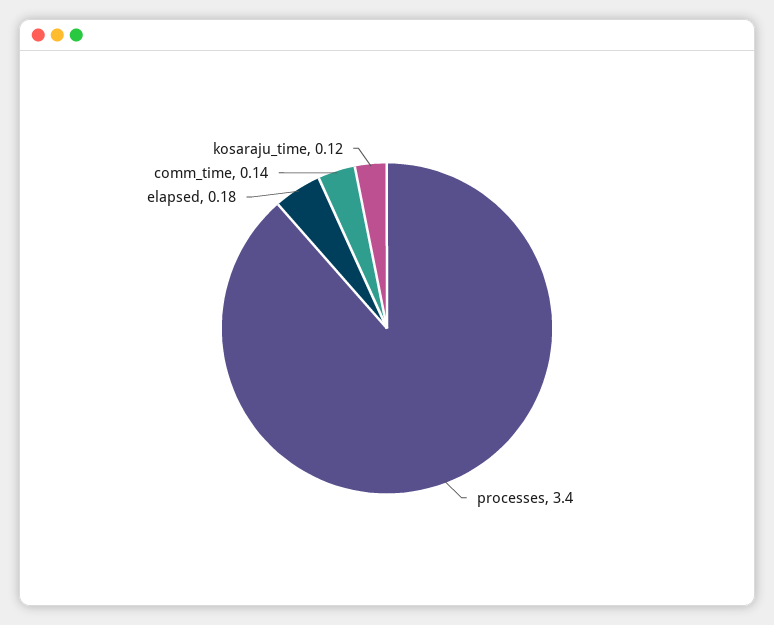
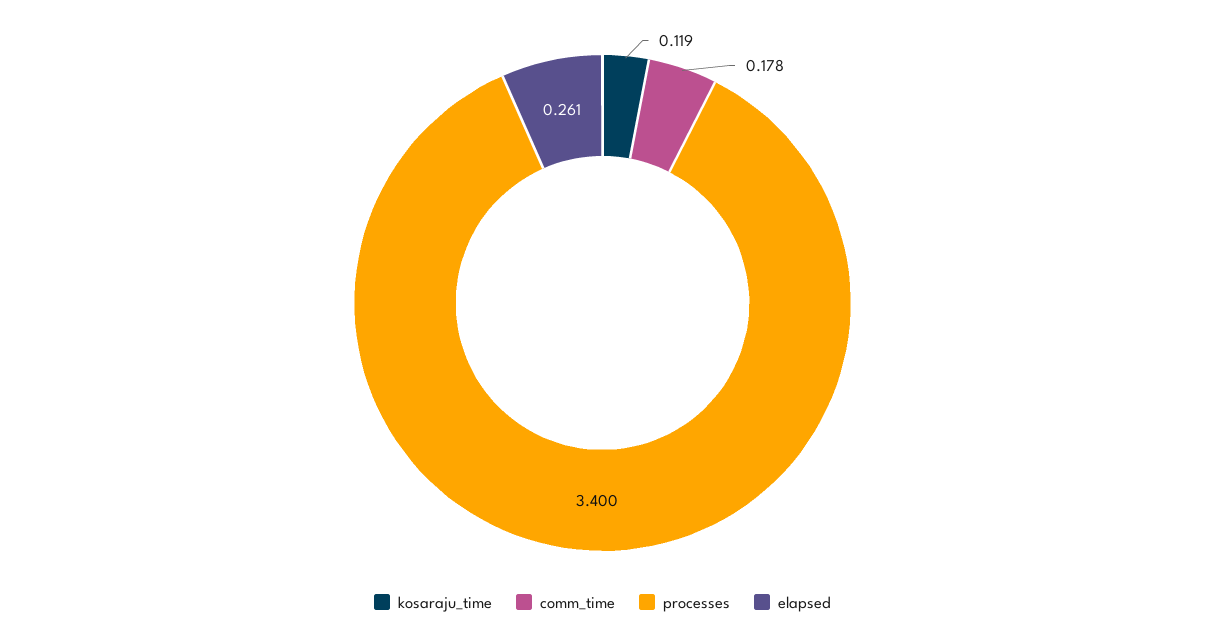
  {
    "processes": 3.4,
-   "elapsed": 0.18,
+   "elapsed": 0.261,
-   "comm_time": 0.14,
+   "comm_time": 0.178,
    "kosaraju_time": 0.119
  }

